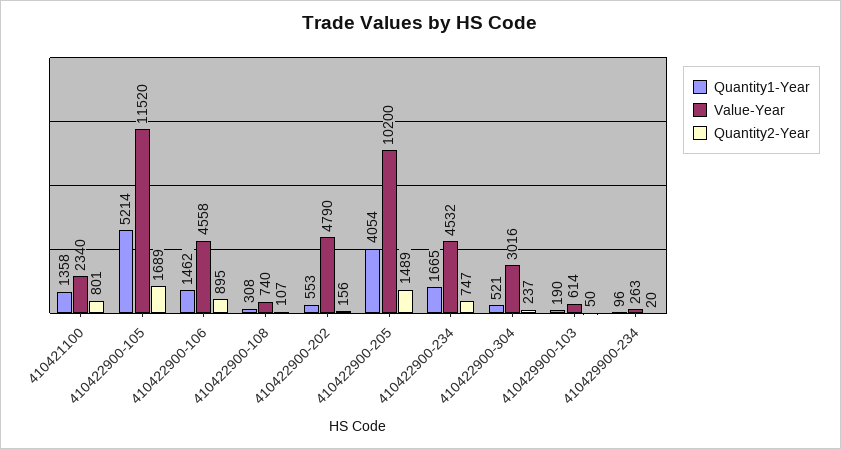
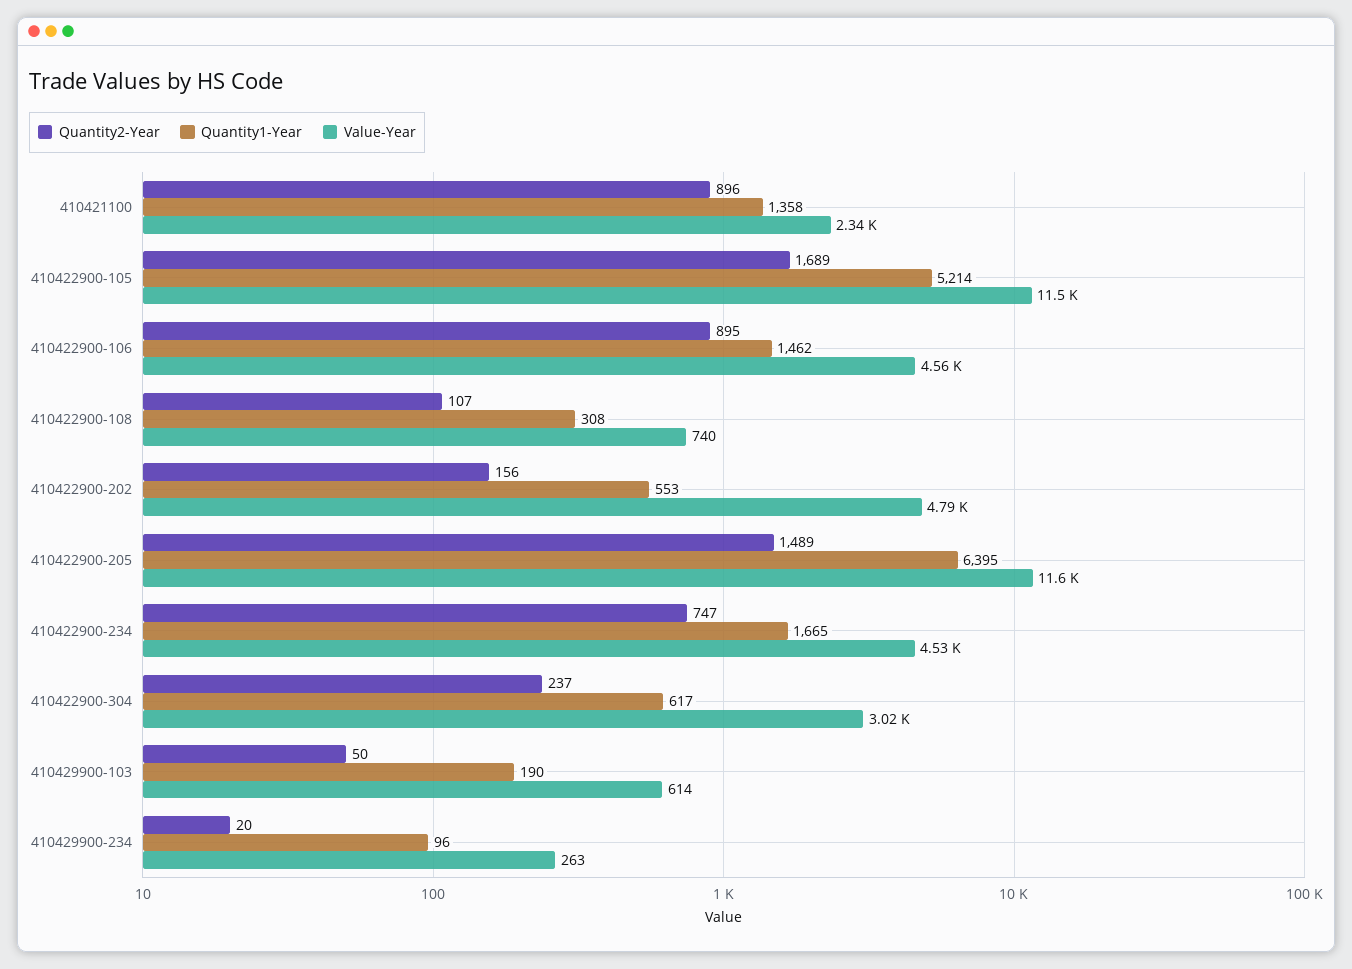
  {
    "Quantity1-Year": {
      "410421100": 1358,
      "410422900-105": 5214,
      "410422900-106": 1462,
      "410422900-108": 308,
      "410422900-202": 553,
-     "410422900-205": 4054,
+     "410422900-205": 6395,
      "410422900-234": 1665,
-     "410422900-304": 521,
+     "410422900-304": 617,
      "410429900-103": 190,
      "410429900-234": 96
    },
    "Value-Year": {
      "410421100": 2340,
      "410422900-105": 11520,
      "410422900-106": 4558,
      "410422900-108": 740,
      "410422900-202": 4790,
-     "410422900-205": 10200,
+     "410422900-205": 11600,
      "410422900-234": 4532,
      "410422900-304": 3016,
      "410429900-103": 614,
      "410429900-234": 263
    },
    "Quantity2-Year": {
-     "410421100": 801,
+     "410421100": 896,
      "410422900-105": 1689,
      "410422900-106": 895,
      "410422900-108": 107,
      "410422900-202": 156,
      "410422900-205": 1489,
      "410422900-234": 747,
      "410422900-304": 237,
      "410429900-103": 50,
      "410429900-234": 20
    }
  }

